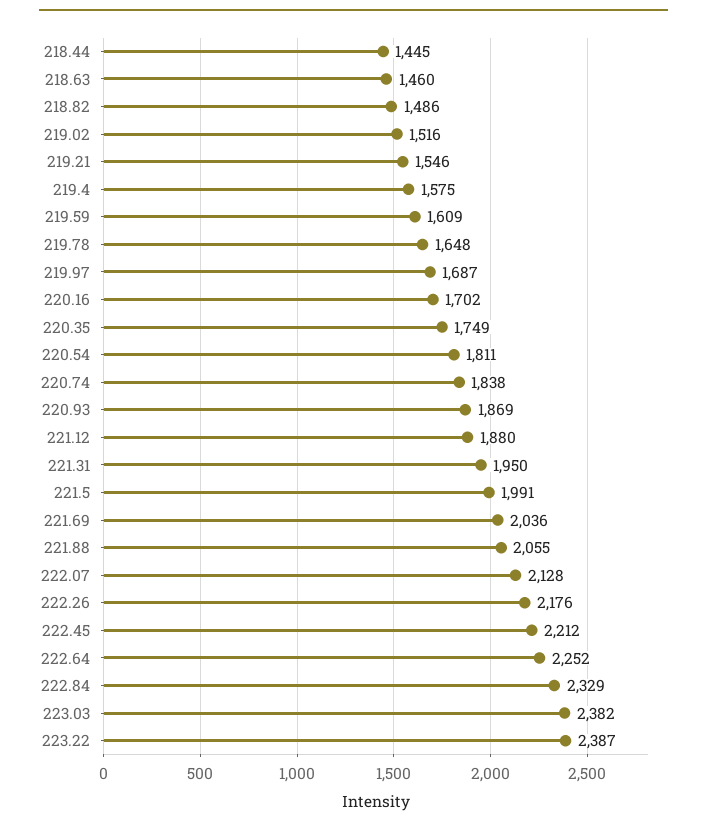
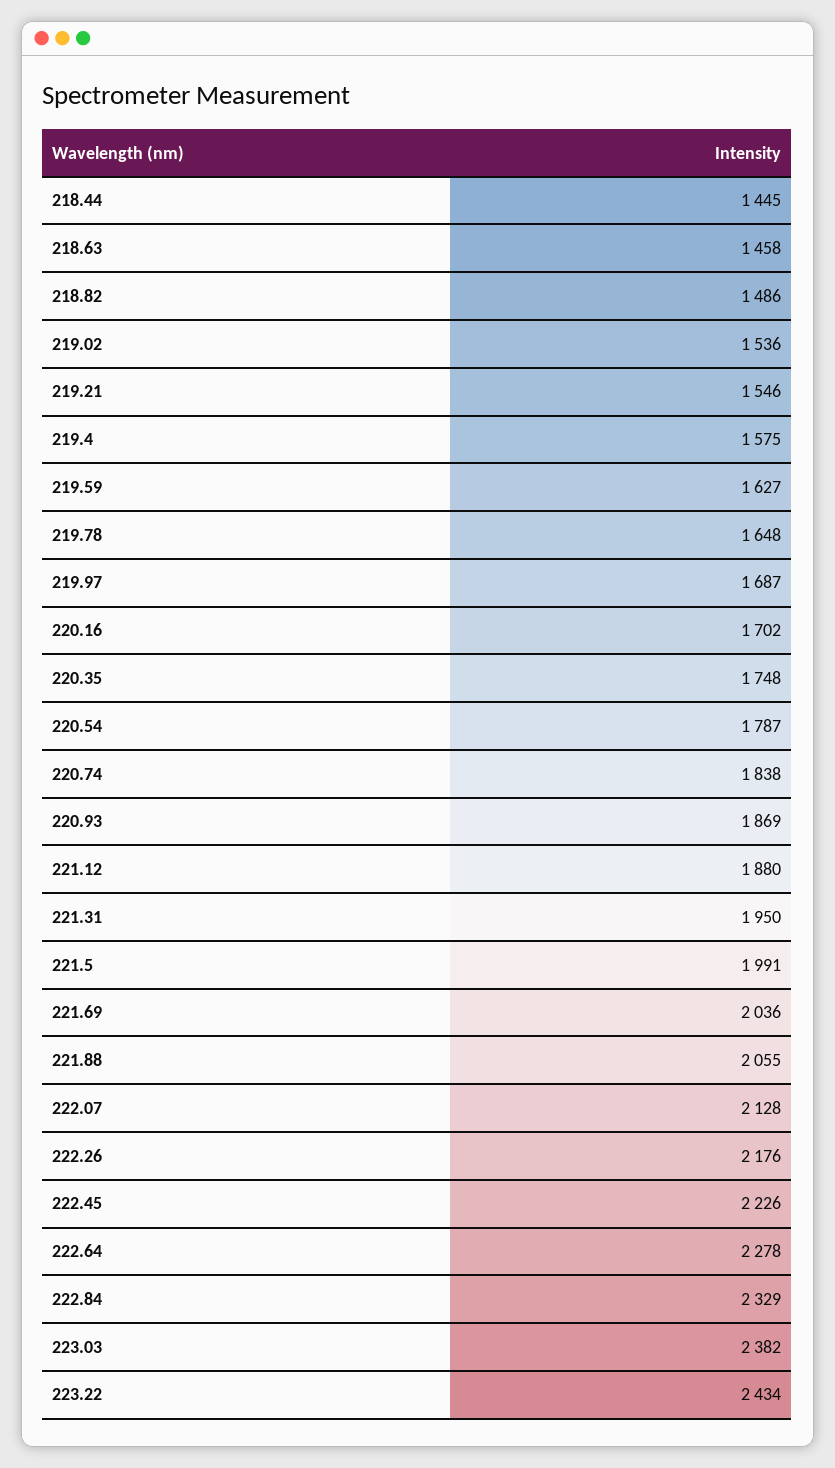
  {
    "218.44": 1445,
-   "218.63": 1460,
+   "218.63": 1458,
    "218.82": 1486,
-   "219.02": 1516,
+   "219.02": 1536,
    "219.21": 1546,
    "219.4": 1575,
-   "219.59": 1609,
+   "219.59": 1627,
    "219.78": 1648,
    "219.97": 1687,
    "220.16": 1702,
-   "220.35": 1749,
+   "220.35": 1748,
-   "220.54": 1811,
+   "220.54": 1787,
    "220.74": 1838,
    "220.93": 1869,
    "221.12": 1880,
    "221.31": 1950,
    "221.5": 1991,
    "221.69": 2036,
    "221.88": 2055,
    "222.07": 2128,
    "222.26": 2176,
-   "222.45": 2212,
+   "222.45": 2226,
-   "222.64": 2252,
+   "222.64": 2278,
    "222.84": 2329,
    "223.03": 2382,
-   "223.22": 2387
+   "223.22": 2434
  }

